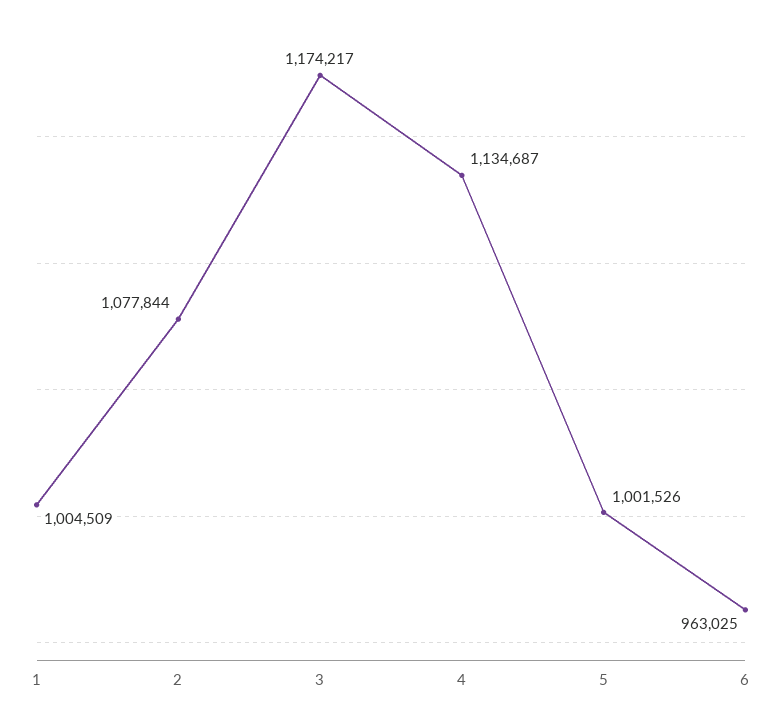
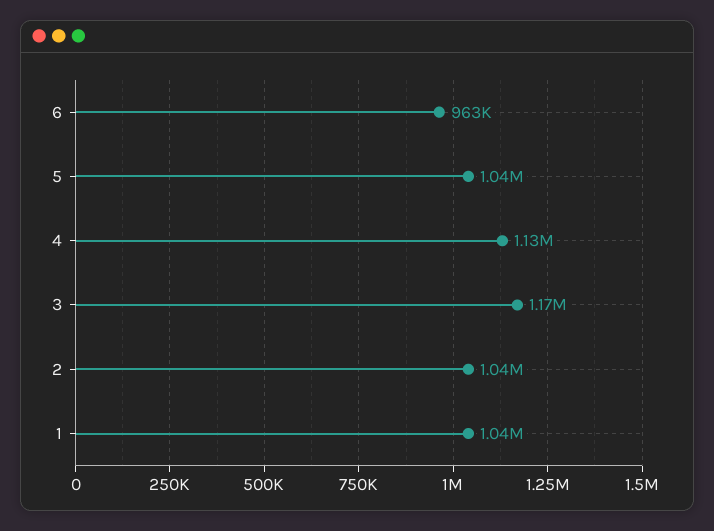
  {
-   "1": 1004509,
+   "1": 1040000,
-   "2": 1077844,
+   "2": 1040000,
    "3": 1174217,
    "4": 1134687,
-   "5": 1001526,
+   "5": 1040000,
    "6": 963025
  }

